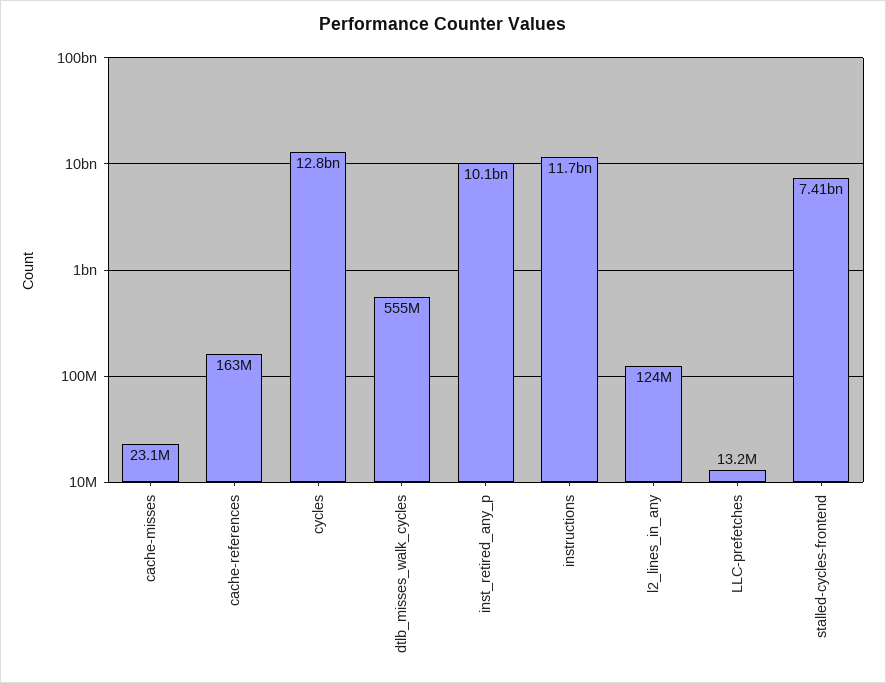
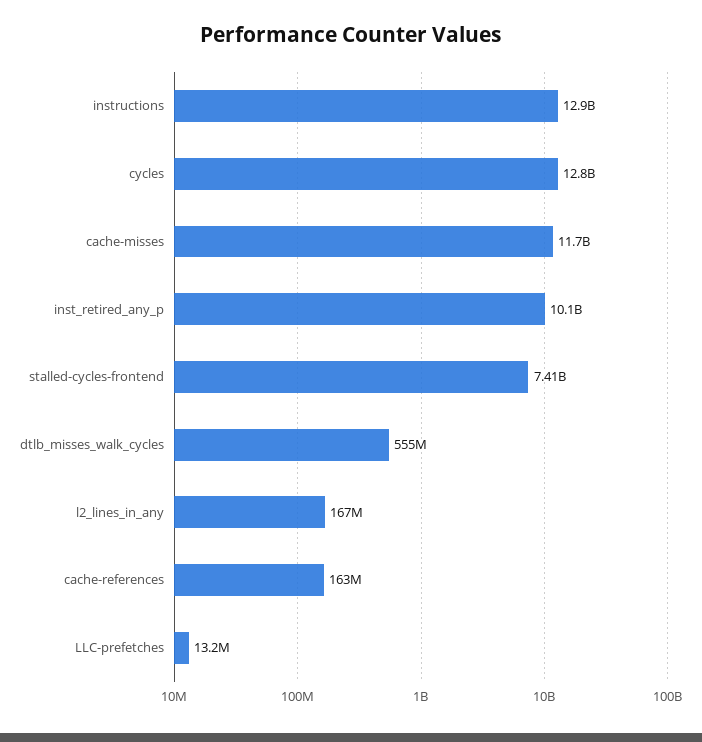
  {
-   "cache-misses": 23100000,
+   "cache-misses": 11700000000,
    "cache-references": 163000000,
    "cycles": 12800000000,
    "dtlb_misses_walk_cycles": 555000000,
    "inst_retired_any_p": 10100000000,
-   "instructions": 11700000000,
+   "instructions": 12900000000,
-   "l2_lines_in_any": 124000000,
+   "l2_lines_in_any": 167000000,
    "LLC-prefetches": 13200000,
    "stalled-cycles-frontend": 7410000000
  }

